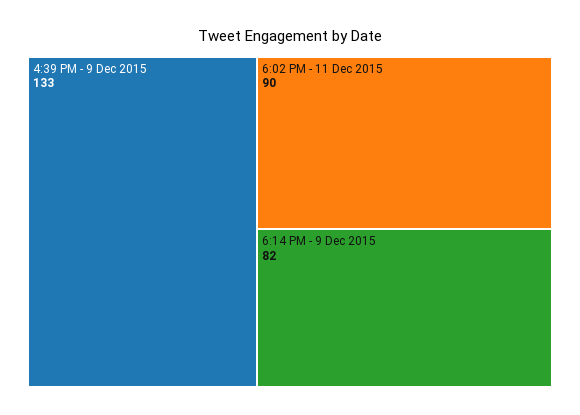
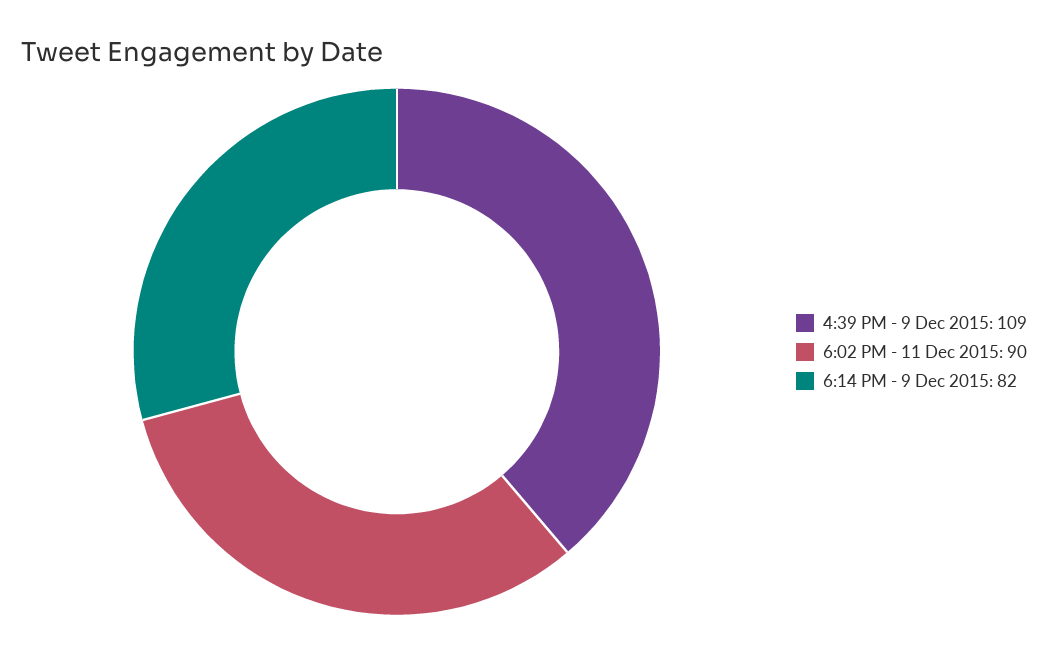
  {
-   "4:39 PM - 9 Dec 2015": 133,
+   "4:39 PM - 9 Dec 2015": 109,
    "6:02 PM - 11 Dec 2015": 90,
    "6:14 PM - 9 Dec 2015": 82
  }

